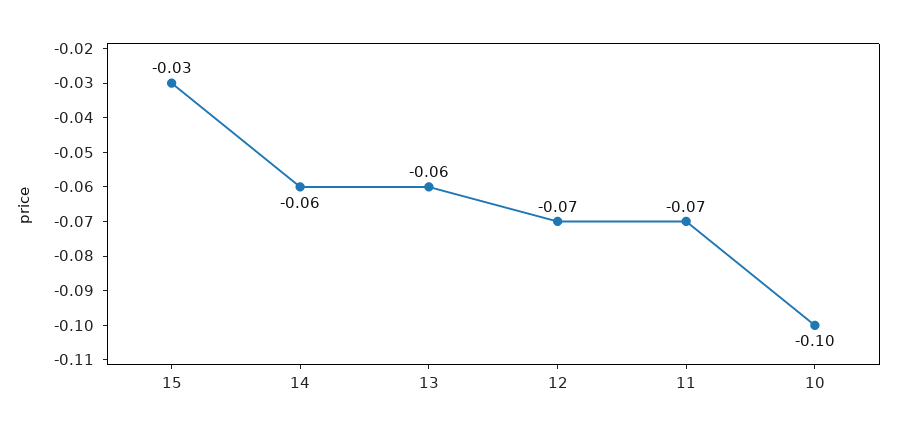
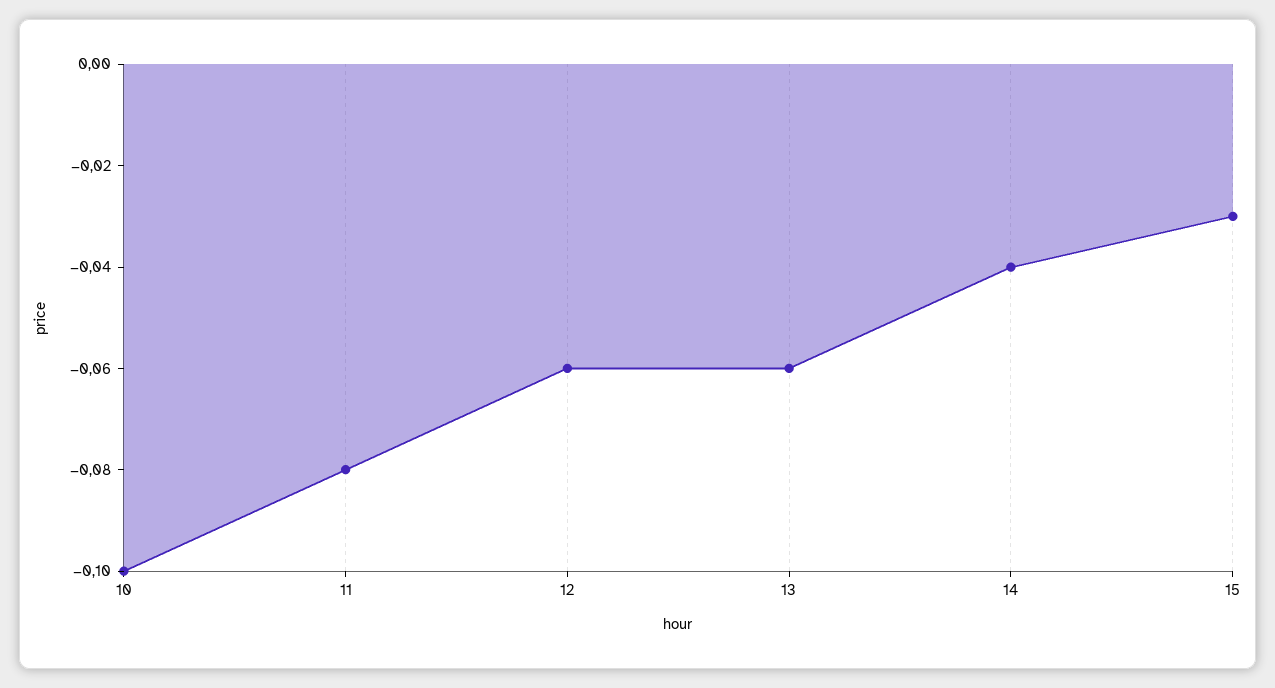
  {
    "15": -0.03,
-   "14": -0.06,
+   "14": -0.04,
    "13": -0.06,
-   "12": -0.07,
+   "12": -0.06,
-   "11": -0.07,
+   "11": -0.08,
    "10": -0.1
  }

